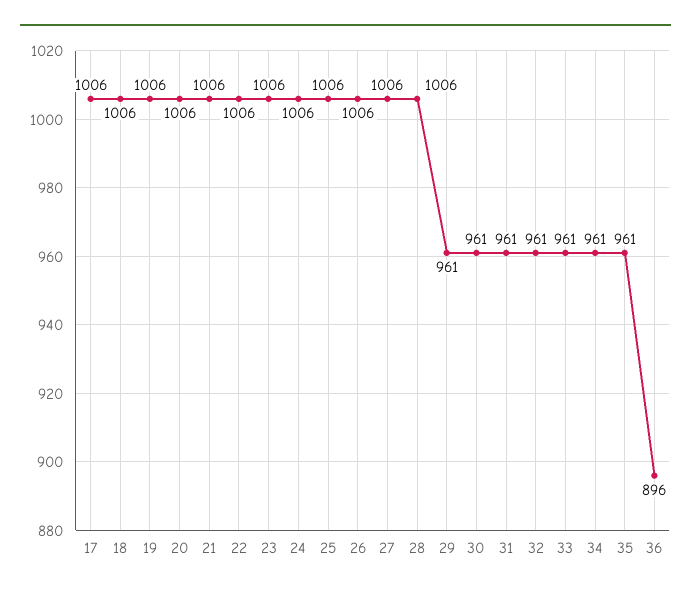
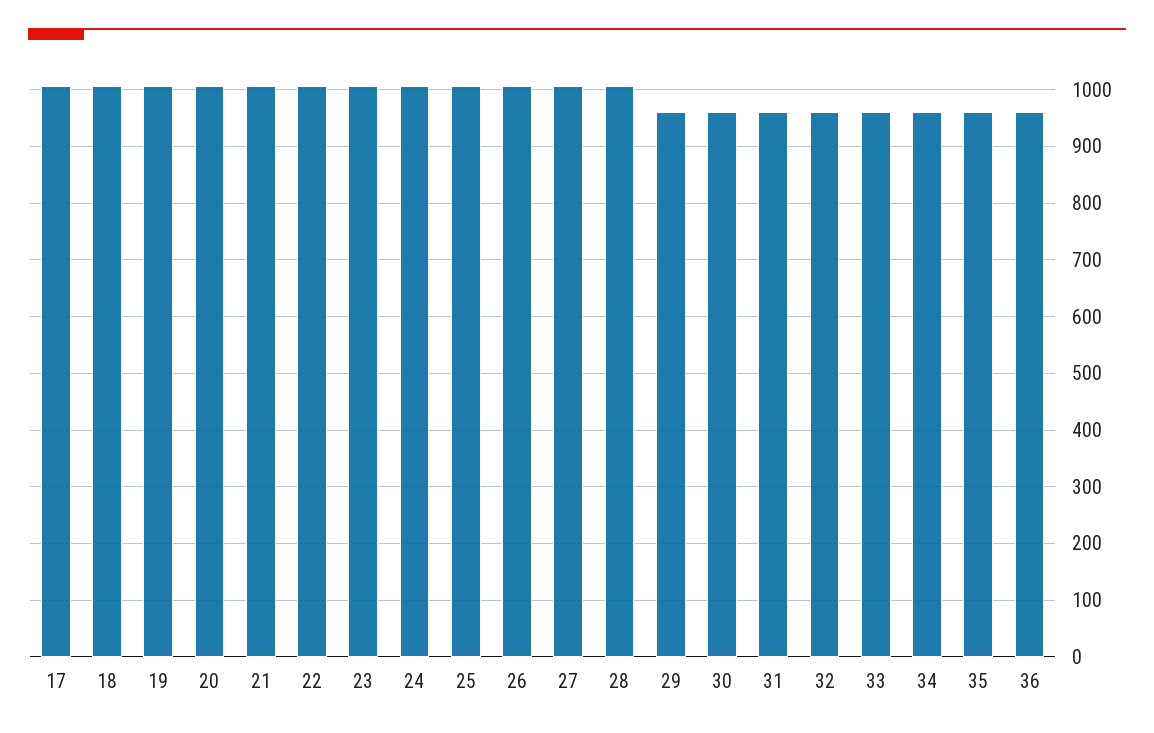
  {
    "17": 1006,
    "18": 1006,
    "19": 1006,
    "20": 1006,
    "21": 1006,
    "22": 1006,
    "23": 1006,
    "24": 1006,
    "25": 1006,
    "26": 1006,
    "27": 1006,
    "28": 1006,
    "29": 961,
    "30": 961,
    "31": 961,
    "32": 961,
    "33": 961,
    "34": 961,
    "35": 961,
-   "36": 896
+   "36": 960
  }

